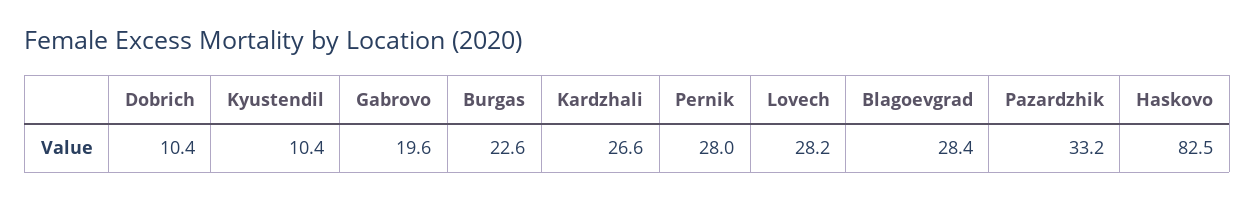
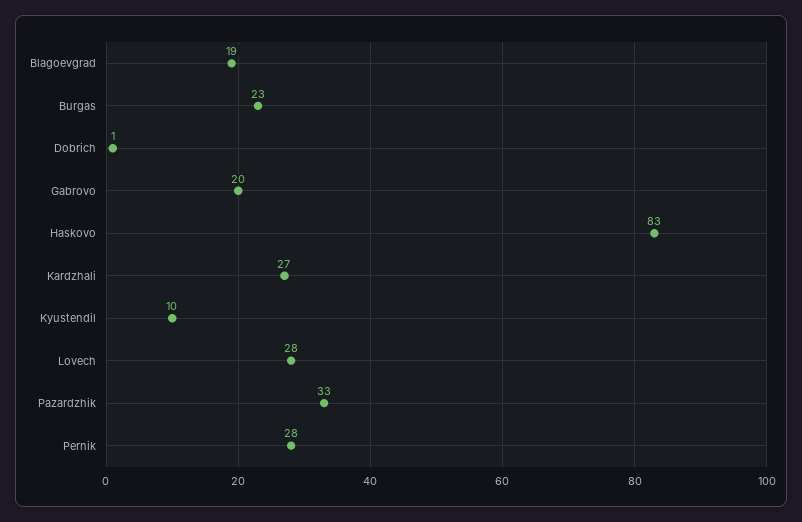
  {
-   "Dobrich": 10.4,
+   "Dobrich": 1,
    "Kyustendil": 10.4,
    "Gabrovo": 19.6,
    "Burgas": 22.6,
    "Kardzhali": 26.6,
    "Pernik": 28,
    "Lovech": 28.2,
-   "Blagoevgrad": 28.4,
+   "Blagoevgrad": 19,
    "Pazardzhik": 33.2,
    "Haskovo": 82.5
  }

